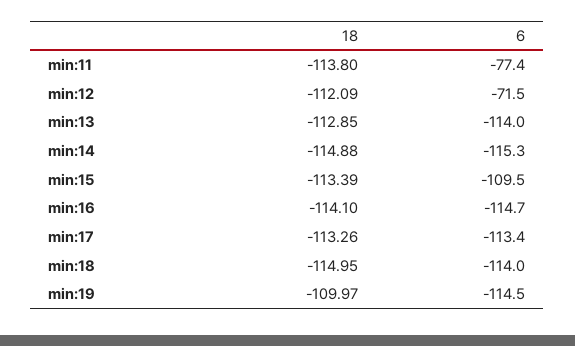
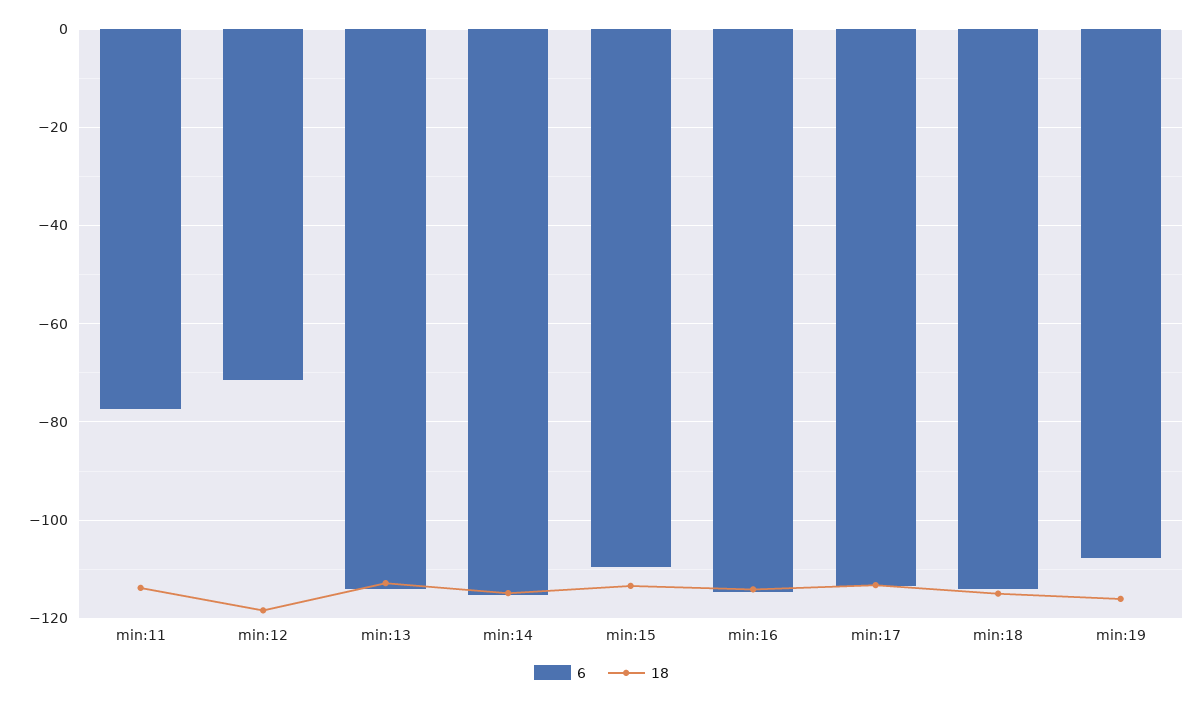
  {
    "18": {
      "min:11": -113.8,
-     "min:12": -112.09,
+     "min:12": -118,
      "min:13": -112.85,
      "min:14": -114.88,
      "min:15": -113.39,
      "min:16": -114.1,
      "min:17": -113.26,
      "min:18": -114.95,
-     "min:19": -109.97
+     "min:19": -116
    },
    "6": {
      "min:11": -77.4,
      "min:12": -71.5,
      "min:13": -114,
      "min:14": -115.3,
      "min:15": -109.5,
      "min:16": -114.7,
      "min:17": -113.4,
      "min:18": -114,
-     "min:19": -114.5
+     "min:19": -108
    }
  }

